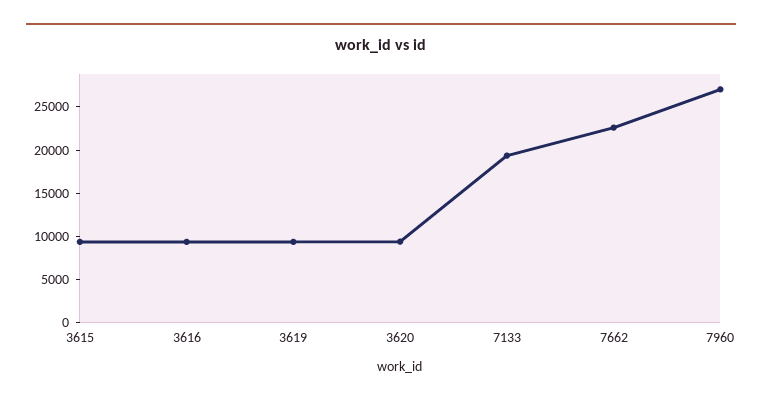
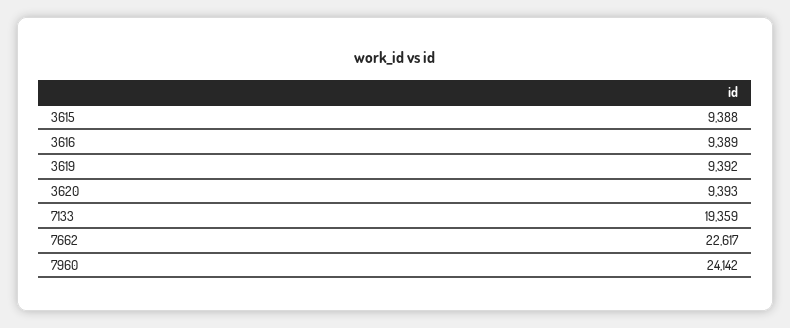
  {
    "3615": 9388,
    "3616": 9389,
    "3619": 9392,
    "3620": 9393,
    "7133": 19359,
    "7662": 22617,
-   "7960": 27000
+   "7960": 24142
  }

